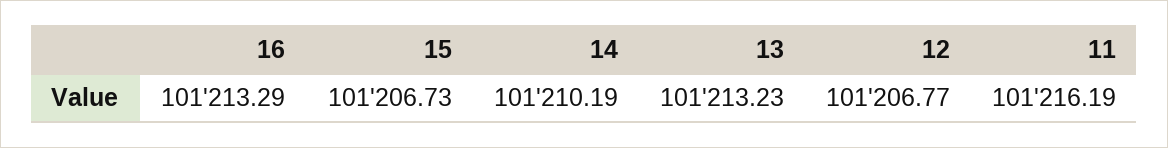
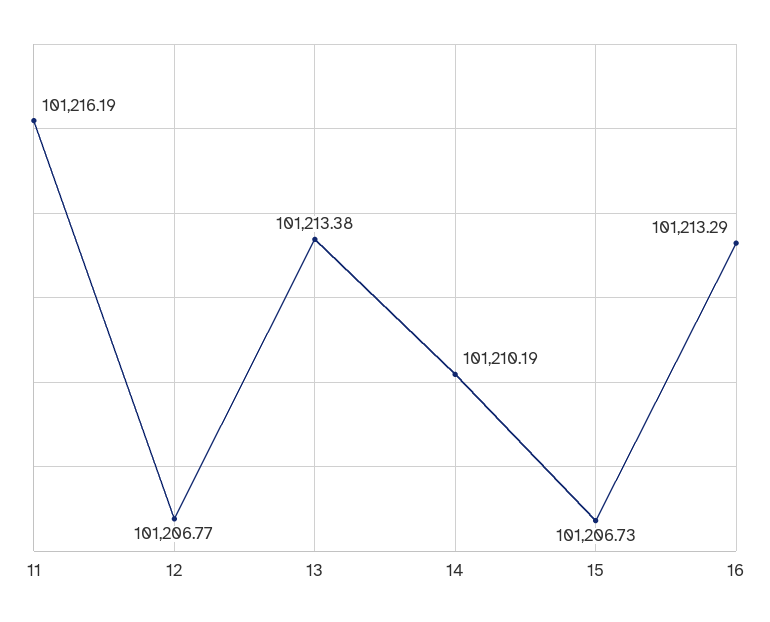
  {
    "16": 101213.29,
    "15": 101206.73,
    "14": 101210.19,
-   "13": 101213.23,
+   "13": 101213.38,
    "12": 101206.77,
    "11": 101216.19
  }

